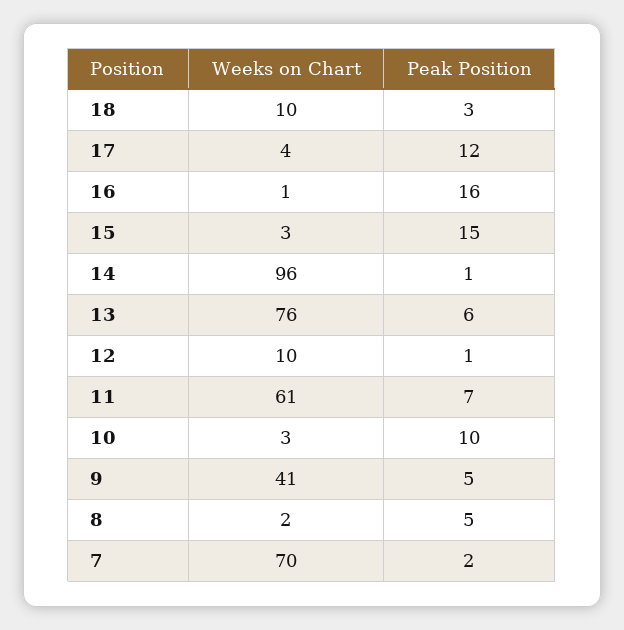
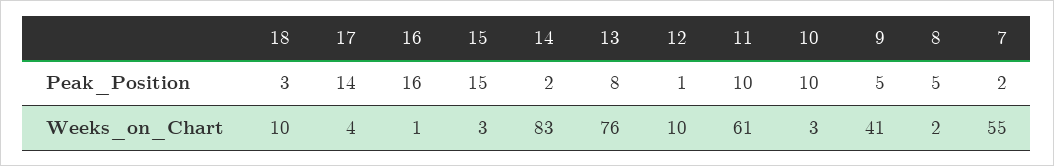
  {
    "Weeks on Chart": {
      "18": 10,
      "17": 4,
      "16": 1,
      "15": 3,
-     "14": 96,
+     "14": 83,
      "13": 76,
      "12": 10,
      "11": 61,
      "10": 3,
      "9": 41,
      "8": 2,
-     "7": 70
+     "7": 55
    },
    "Peak Position": {
      "18": 3,
-     "17": 12,
+     "17": 14,
      "16": 16,
      "15": 15,
-     "14": 1,
+     "14": 2,
-     "13": 6,
+     "13": 8,
      "12": 1,
-     "11": 7,
+     "11": 10,
      "10": 10,
      "9": 5,
      "8": 5,
      "7": 2
    }
  }

